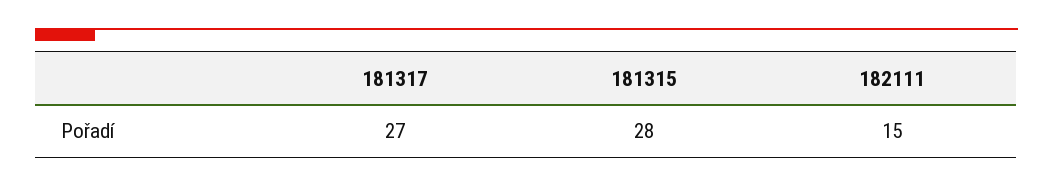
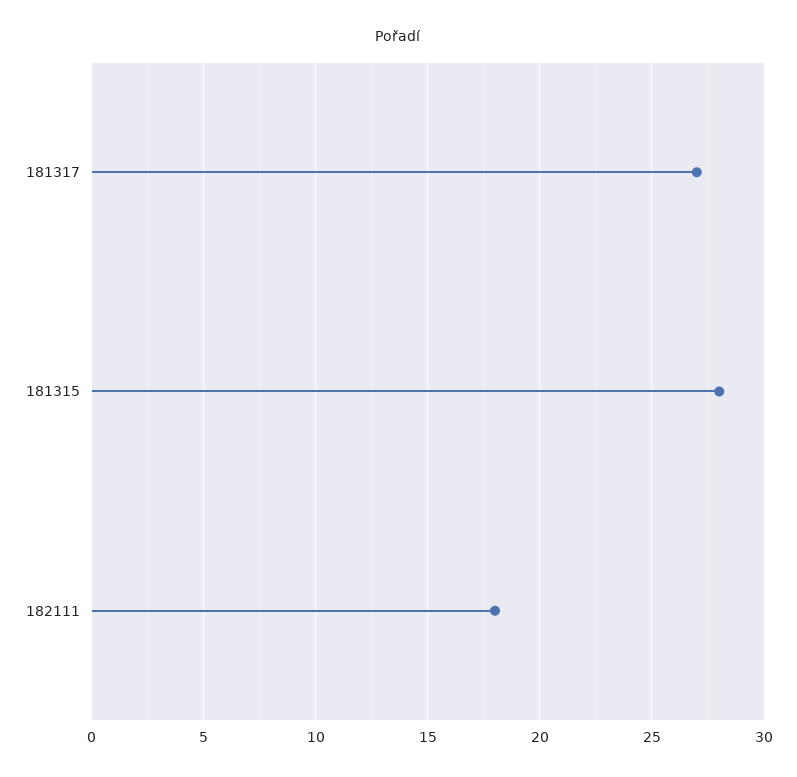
  {
    "181317": 27,
    "181315": 28,
-   "182111": 15
+   "182111": 18
  }

